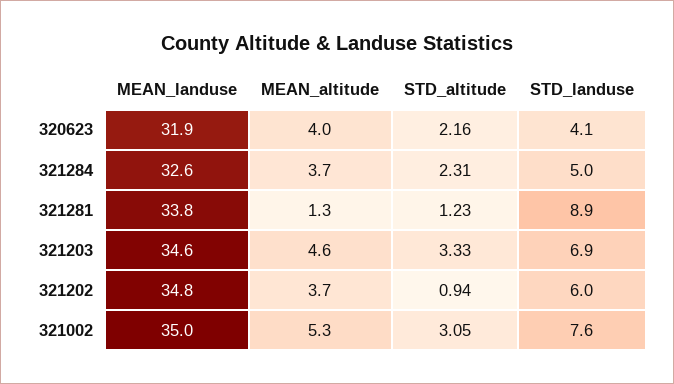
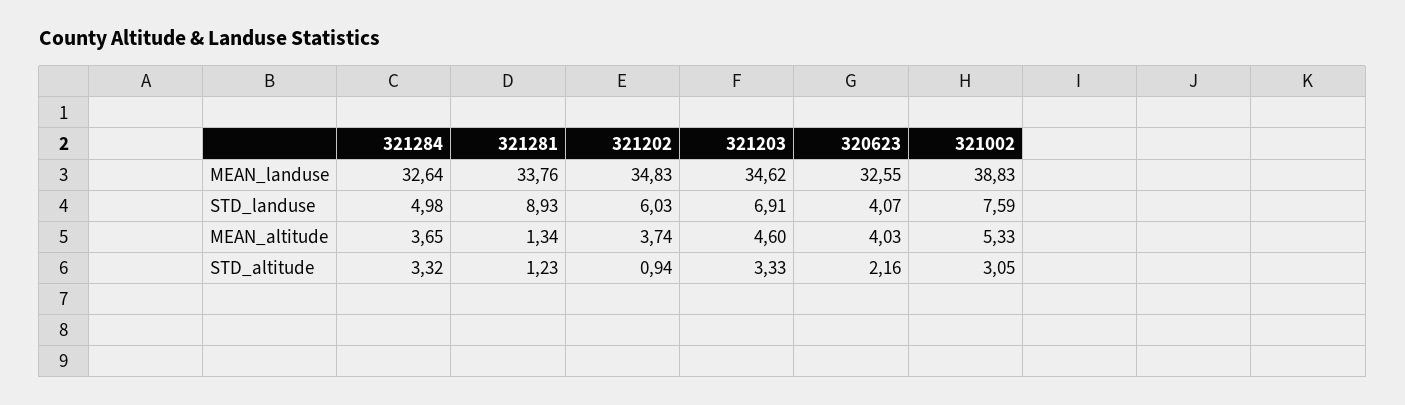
  {
    "MEAN_landuse": {
-     "320623": 31.9,
+     "320623": 32.55,
      "321284": 32.64,
      "321281": 33.76,
      "321203": 34.62,
      "321202": 34.83,
-     "321002": 35
+     "321002": 38.83
    },
    "MEAN_altitude": {
      "320623": 4.03,
      "321284": 3.65,
      "321281": 1.34,
      "321203": 4.6,
      "321202": 3.74,
      "321002": 5.33
    },
    "STD_altitude": {
      "320623": 2.16,
-     "321284": 2.31,
+     "321284": 3.32,
      "321281": 1.23,
      "321203": 3.33,
      "321202": 0.94,
      "321002": 3.05
    },
    "STD_landuse": {
      "320623": 4.07,
      "321284": 4.98,
      "321281": 8.93,
      "321203": 6.91,
      "321202": 6.03,
      "321002": 7.59
    }
  }

